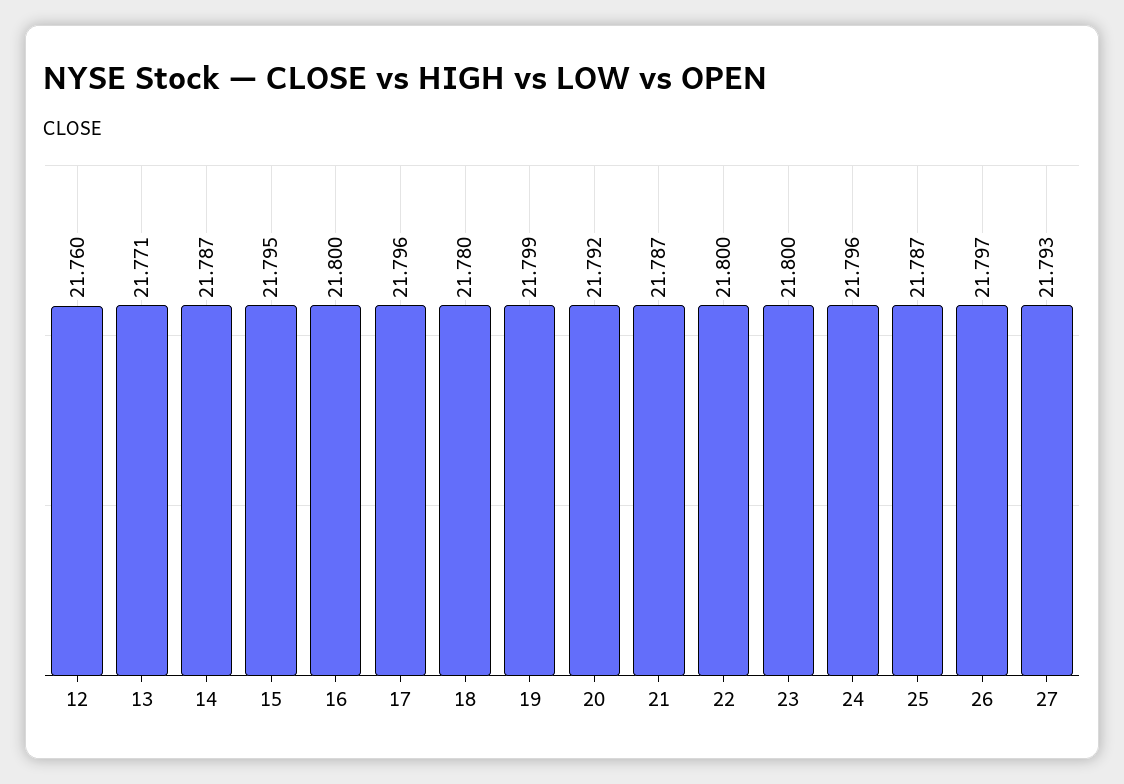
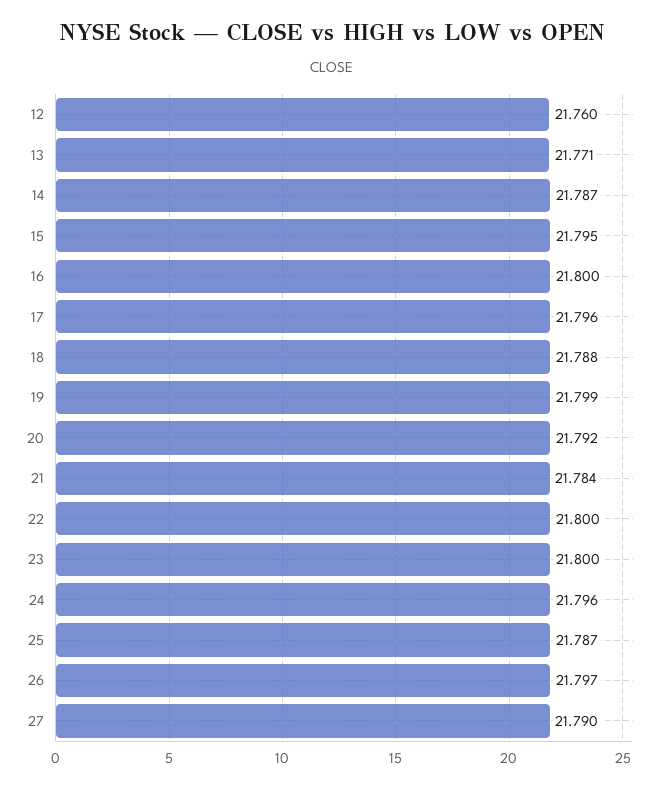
  {
    "12": 21.76,
    "13": 21.771,
    "14": 21.787,
    "15": 21.795,
    "16": 21.8,
    "17": 21.796,
-   "18": 21.78,
+   "18": 21.788,
    "19": 21.799,
    "20": 21.792,
-   "21": 21.787,
+   "21": 21.784,
    "22": 21.8,
    "23": 21.8,
    "24": 21.796,
    "25": 21.787,
    "26": 21.797,
-   "27": 21.793
+   "27": 21.79
  }

